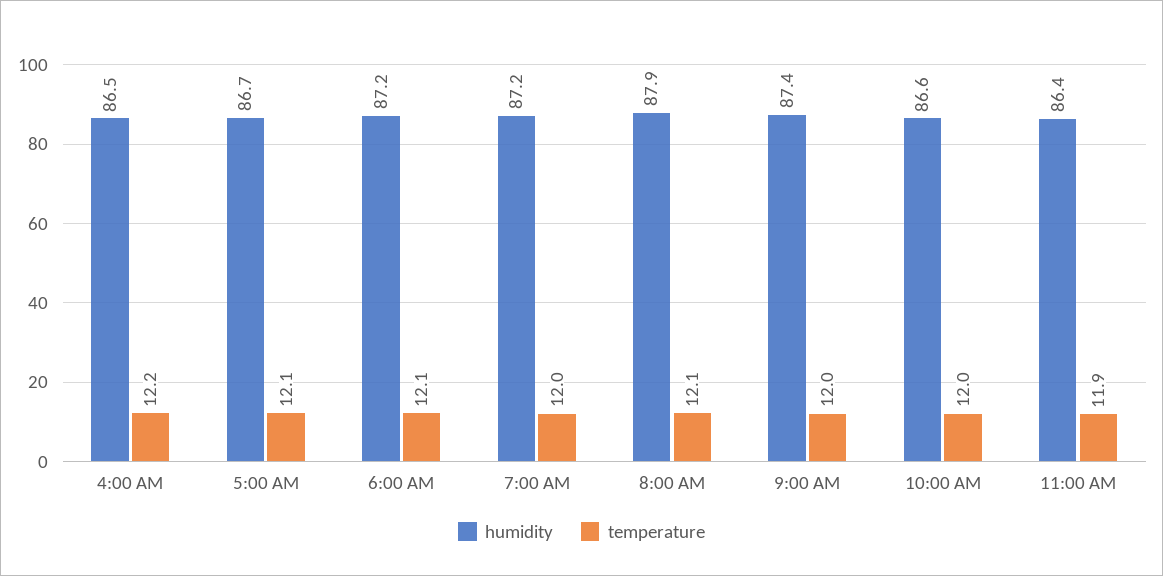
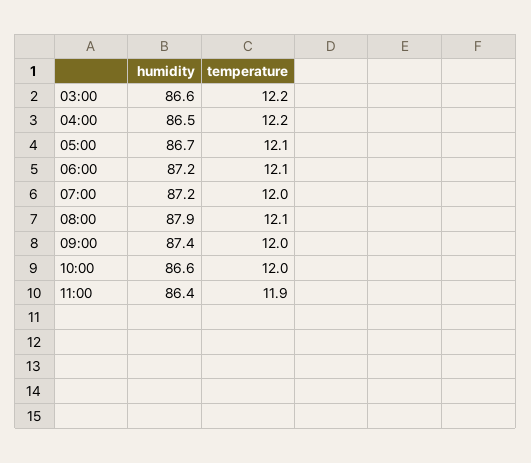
  {
    "humidity": {
      "4:00 AM": 86.5,
      "5:00 AM": 86.7,
      "6:00 AM": 87.2,
      "7:00 AM": 87.2,
      "8:00 AM": 87.9,
      "9:00 AM": 87.4,
      "10:00 AM": 86.6,
-     "11:00 AM": 86.4
+     "11:00 AM": 86.4,
+     "03:00": 86.6
    },
    "temperature": {
      "4:00 AM": 12.2,
      "5:00 AM": 12.1,
      "6:00 AM": 12.1,
      "7:00 AM": 12,
      "8:00 AM": 12.1,
      "9:00 AM": 12,
      "10:00 AM": 12,
-     "11:00 AM": 11.9
+     "11:00 AM": 11.9,
+     "03:00": 12.2
    }
  }

